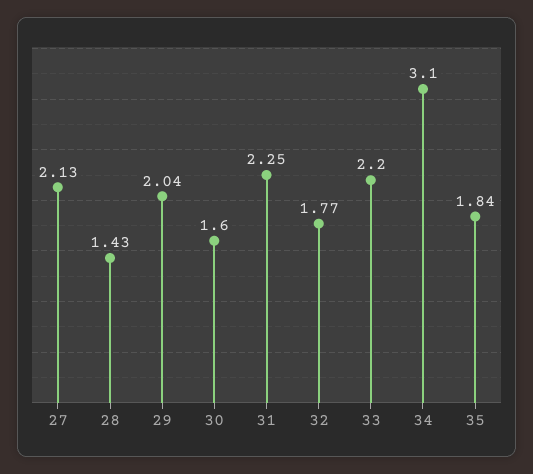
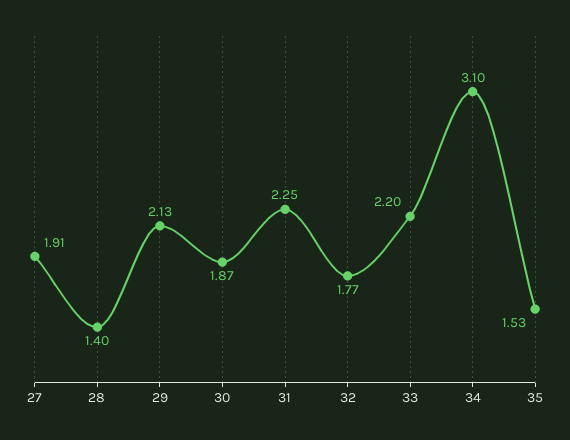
  {
-   "27": 2.13,
+   "27": 1.91,
-   "28": 1.43,
+   "28": 1.4,
-   "29": 2.04,
+   "29": 2.13,
-   "30": 1.6,
+   "30": 1.87,
    "31": 2.25,
    "32": 1.77,
    "33": 2.2,
    "34": 3.1,
-   "35": 1.84
+   "35": 1.53
  }

